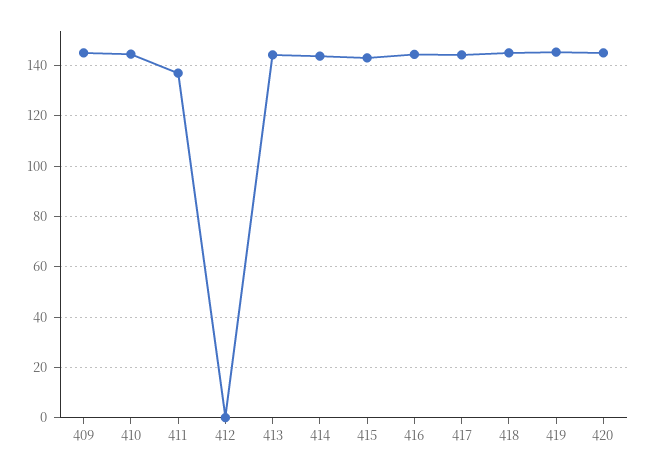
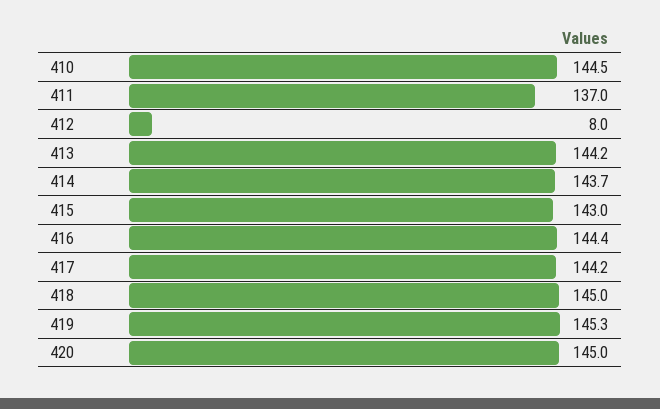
  {
-   "409": 145,
    "410": 144.5,
    "411": 137,
-   "412": 0,
+   "412": 8,
    "413": 144.2,
    "414": 143.7,
    "415": 143,
    "416": 144.4,
    "417": 144.2,
    "418": 145,
    "419": 145.3,
    "420": 145
  }

